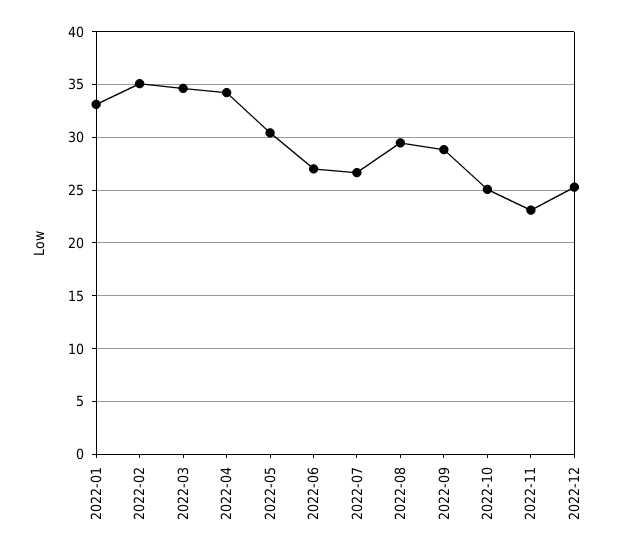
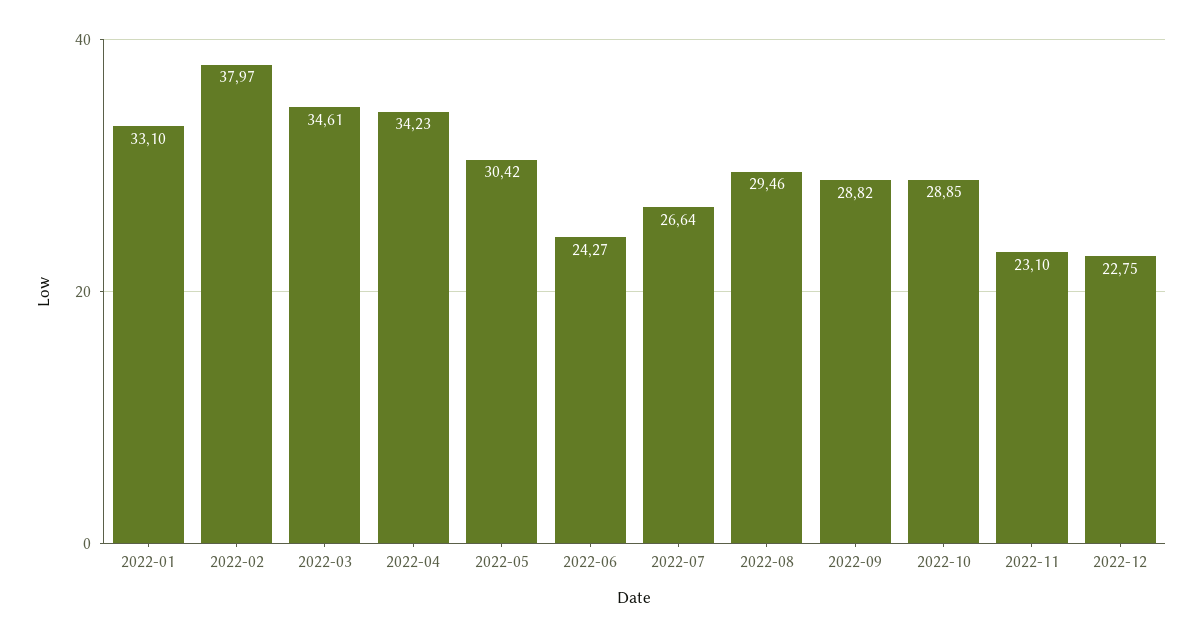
  {
    "2022-01": 33.1,
-   "2022-02": 35,
+   "2022-02": 37.97,
    "2022-03": 34.61,
    "2022-04": 34.23,
    "2022-05": 30.42,
-   "2022-06": 27,
+   "2022-06": 24.27,
    "2022-07": 26.64,
    "2022-08": 29.46,
    "2022-09": 28.82,
-   "2022-10": 25,
+   "2022-10": 28.85,
    "2022-11": 23.1,
-   "2022-12": 25
+   "2022-12": 22.75
  }

